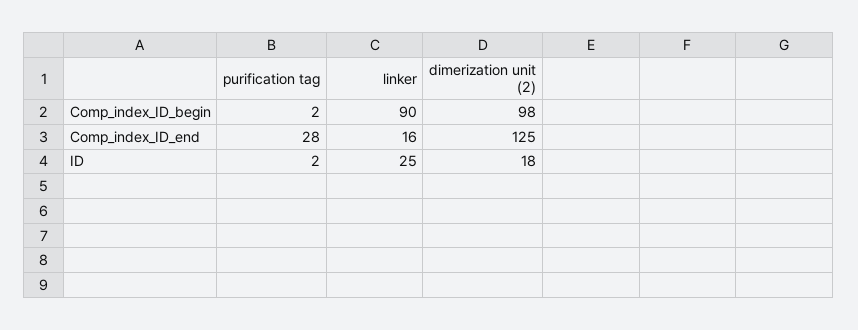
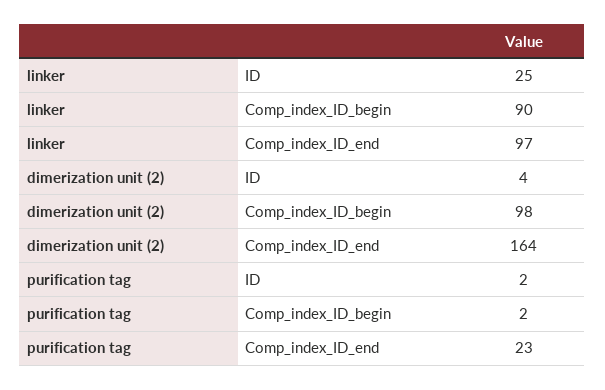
  {
    "purification tag": {
      "Comp_index_ID_begin": 2,
-     "Comp_index_ID_end": 28,
+     "Comp_index_ID_end": 23,
      "ID": 2
    },
    "linker": {
      "Comp_index_ID_begin": 90,
-     "Comp_index_ID_end": 16,
+     "Comp_index_ID_end": 97,
      "ID": 25
    },
    "dimerization unit (2)": {
      "Comp_index_ID_begin": 98,
-     "Comp_index_ID_end": 125,
+     "Comp_index_ID_end": 164,
-     "ID": 18
+     "ID": 4
    }
  }

